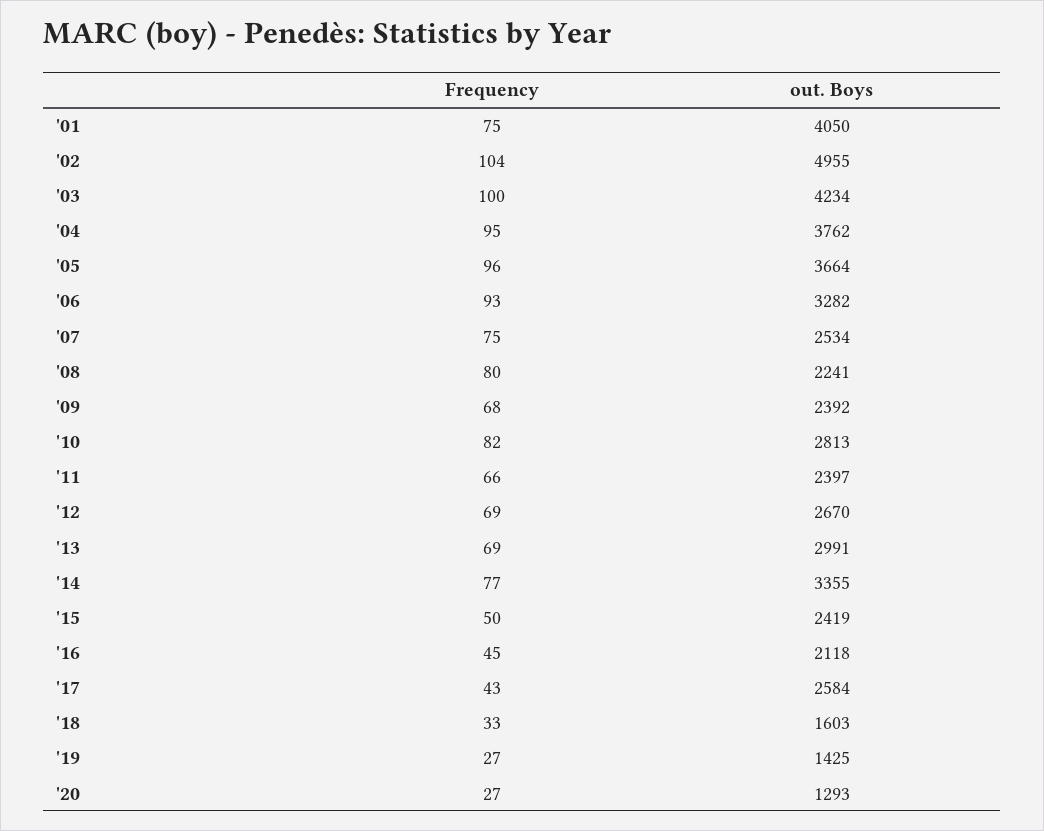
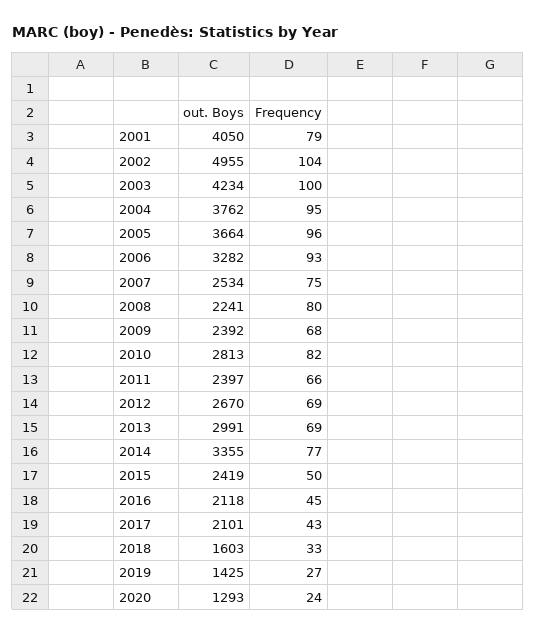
  {
    "Frequency": {
-     "'01": 75,
+     "'01": 79,
      "'02": 104,
      "'03": 100,
      "'04": 95,
      "'05": 96,
      "'06": 93,
      "'07": 75,
      "'08": 80,
      "'09": 68,
      "'10": 82,
      "'11": 66,
      "'12": 69,
      "'13": 69,
      "'14": 77,
      "'15": 50,
      "'16": 45,
      "'17": 43,
      "'18": 33,
      "'19": 27,
-     "'20": 27
+     "'20": 24
    },
    "out. Boys": {
      "'01": 4050,
      "'02": 4955,
      "'03": 4234,
      "'04": 3762,
      "'05": 3664,
      "'06": 3282,
      "'07": 2534,
      "'08": 2241,
      "'09": 2392,
      "'10": 2813,
      "'11": 2397,
      "'12": 2670,
      "'13": 2991,
      "'14": 3355,
      "'15": 2419,
      "'16": 2118,
-     "'17": 2584,
+     "'17": 2101,
      "'18": 1603,
      "'19": 1425,
      "'20": 1293
    }
  }

